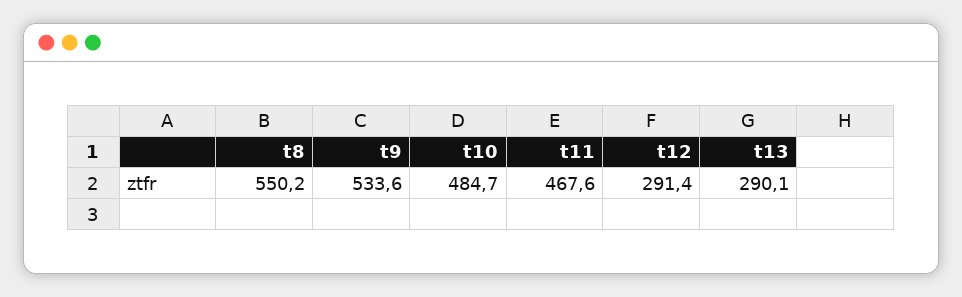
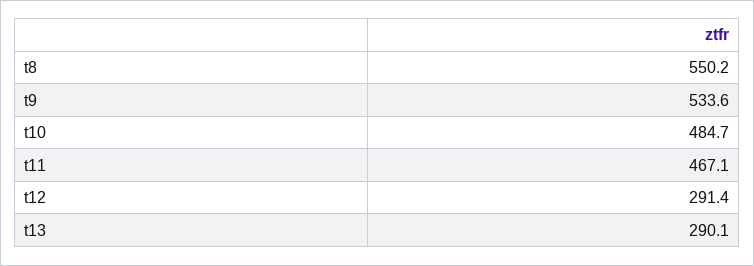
  {
    "t8": 550.2,
    "t9": 533.6,
    "t10": 484.7,
-   "t11": 467.6,
+   "t11": 467.1,
    "t12": 291.4,
    "t13": 290.1
  }

